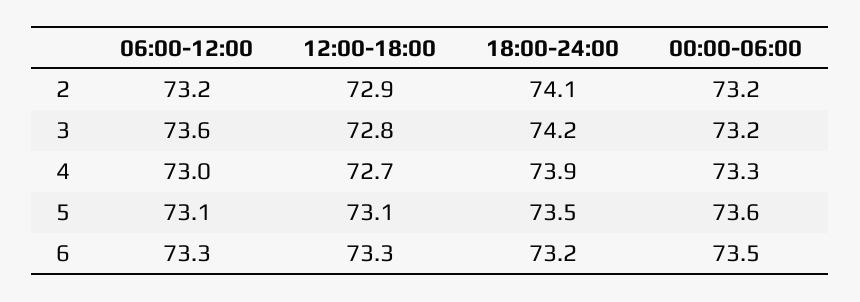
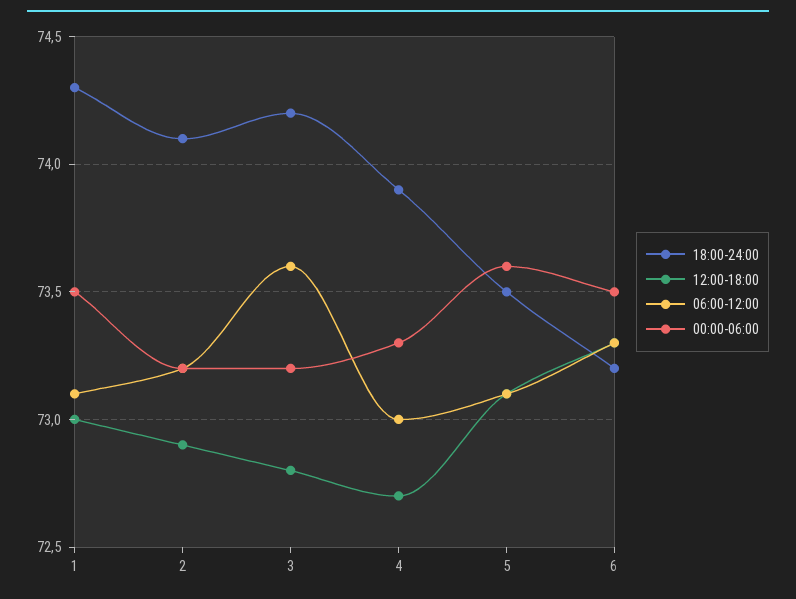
  {
    "06:00-12:00": {
      "2": 73.2,
      "3": 73.6,
      "4": 73,
      "5": 73.1,
-     "6": 73.3
+     "6": 73.3,
+     "1": 73.1
    },
    "12:00-18:00": {
      "2": 72.9,
      "3": 72.8,
      "4": 72.7,
      "5": 73.1,
-     "6": 73.3
+     "6": 73.3,
+     "1": 73
    },
    "18:00-24:00": {
      "2": 74.1,
      "3": 74.2,
      "4": 73.9,
      "5": 73.5,
-     "6": 73.2
+     "6": 73.2,
+     "1": 74.3
    },
    "00:00-06:00": {
      "2": 73.2,
      "3": 73.2,
      "4": 73.3,
      "5": 73.6,
-     "6": 73.5
+     "6": 73.5,
+     "1": 73.5
    }
  }

